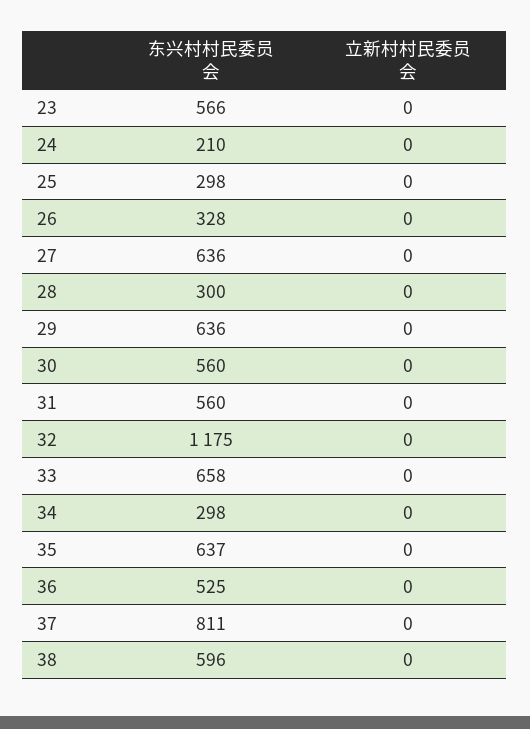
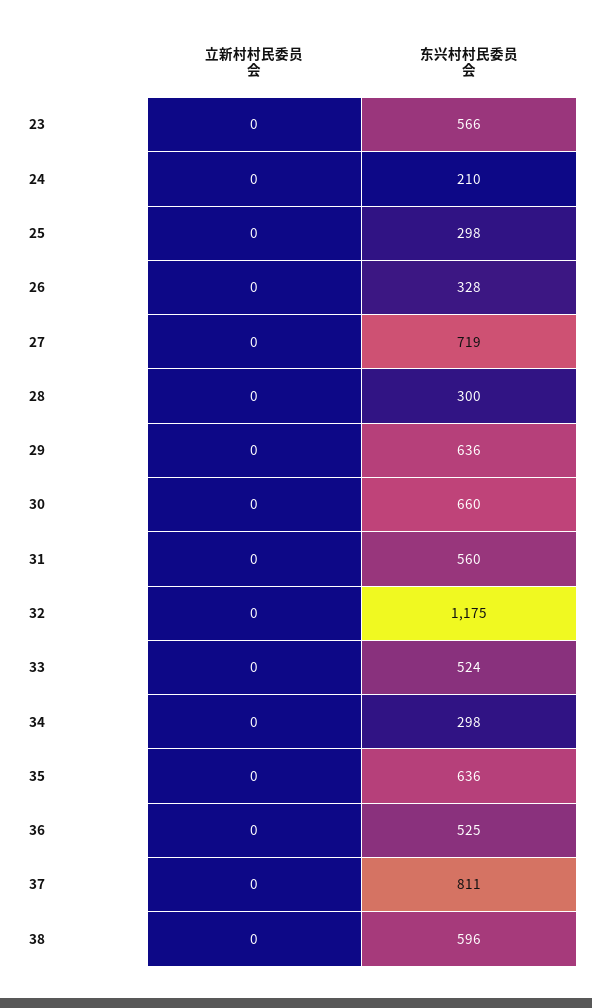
  {
    "东兴村村民委员会": {
      "23": 566,
      "24": 210,
      "25": 298,
      "26": 328,
-     "27": 636,
+     "27": 719,
      "28": 300,
      "29": 636,
-     "30": 560,
+     "30": 660,
      "31": 560,
      "32": 1175,
-     "33": 658,
+     "33": 524,
      "34": 298,
-     "35": 637,
+     "35": 636,
      "36": 525,
      "37": 811,
      "38": 596
    },
    "立新村村民委员会": {
      "23": 0,
      "24": 0,
      "25": 0,
      "26": 0,
      "27": 0,
      "28": 0,
      "29": 0,
      "30": 0,
      "31": 0,
      "32": 0,
      "33": 0,
      "34": 0,
      "35": 0,
      "36": 0,
      "37": 0,
      "38": 0
    }
  }

